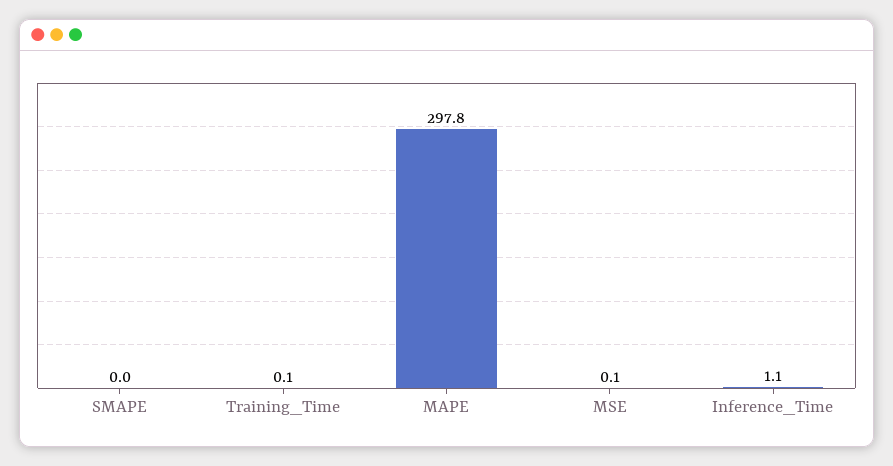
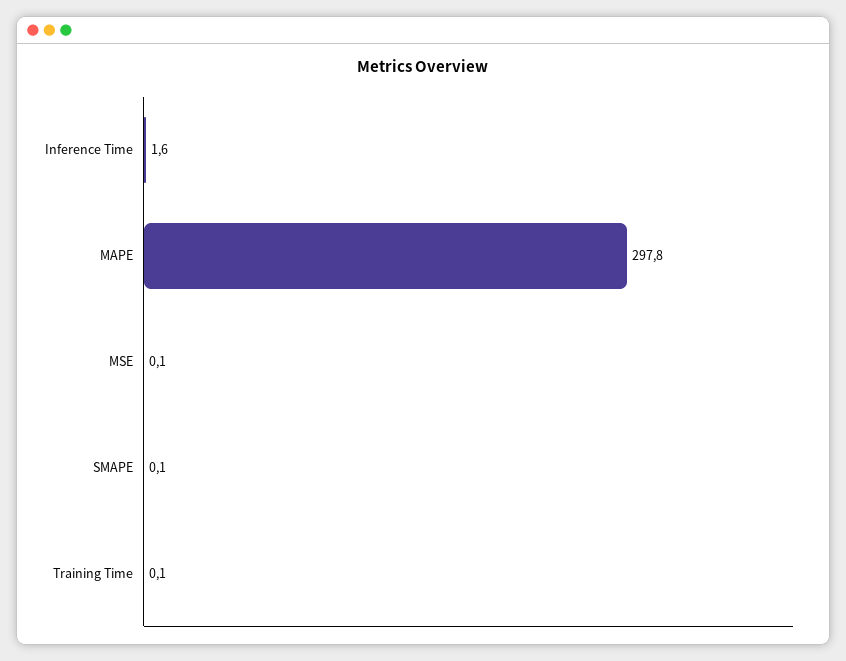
  {
-   "SMAPE": 0,
+   "SMAPE": 0.1,
    "Training_Time": 0.1,
    "MAPE": 297.8,
    "MSE": 0.1,
-   "Inference_Time": 1.1
+   "Inference_Time": 1.6
  }

